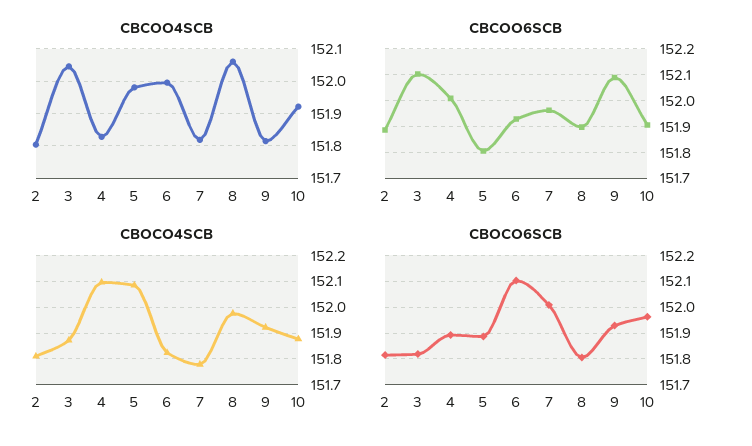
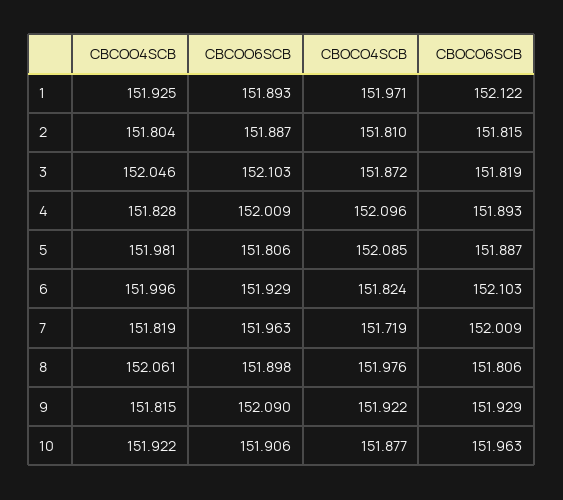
  {
    "CBCOO4SCB": {
      "2": 151.804,
      "3": 152.046,
      "4": 151.828,
      "5": 151.981,
      "6": 151.996,
      "7": 151.819,
      "8": 152.061,
      "9": 151.815,
-     "10": 151.922
+     "10": 151.922,
+     "1": 151.925
    },
    "CBCOO6SCB": {
      "2": 151.887,
      "3": 152.103,
      "4": 152.009,
      "5": 151.806,
      "6": 151.929,
      "7": 151.963,
      "8": 151.898,
      "9": 152.09,
-     "10": 151.906
+     "10": 151.906,
+     "1": 151.893
    },
    "CBOCO4SCB": {
      "2": 151.81,
      "3": 151.872,
      "4": 152.096,
      "5": 152.085,
      "6": 151.824,
-     "7": 151.775,
+     "7": 151.719,
      "8": 151.976,
      "9": 151.922,
-     "10": 151.877
+     "10": 151.877,
+     "1": 151.971
    },
    "CBOCO6SCB": {
      "2": 151.815,
      "3": 151.819,
      "4": 151.893,
      "5": 151.887,
      "6": 152.103,
      "7": 152.009,
      "8": 151.806,
      "9": 151.929,
-     "10": 151.963
+     "10": 151.963,
+     "1": 152.122
    }
  }

